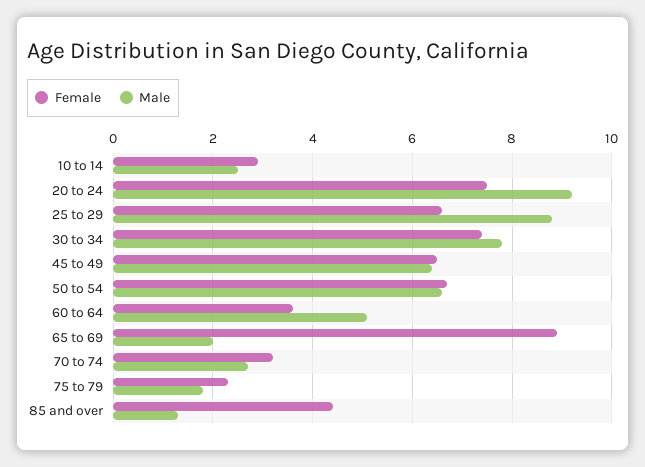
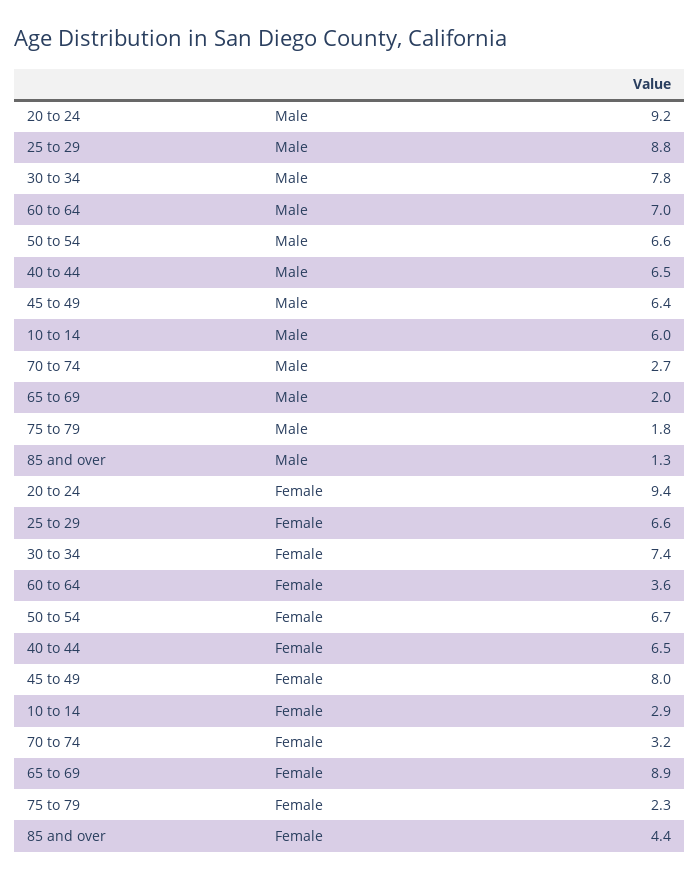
  {
    "Female": {
      "10 to 14": 2.9,
-     "20 to 24": 7.5,
+     "20 to 24": 9.4,
      "25 to 29": 6.6,
      "30 to 34": 7.4,
-     "45 to 49": 6.5,
+     "45 to 49": 8,
      "50 to 54": 6.7,
      "60 to 64": 3.6,
      "65 to 69": 8.9,
      "70 to 74": 3.2,
      "75 to 79": 2.3,
-     "85 and over": 4.4
+     "85 and over": 4.4,
+     "40 to 44": 6.5
    },
    "Male": {
-     "10 to 14": 2.5,
+     "10 to 14": 6,
      "20 to 24": 9.2,
      "25 to 29": 8.8,
      "30 to 34": 7.8,
      "45 to 49": 6.4,
      "50 to 54": 6.6,
-     "60 to 64": 5,
+     "60 to 64": 7,
      "65 to 69": 2,
      "70 to 74": 2.7,
      "75 to 79": 1.8,
-     "85 and over": 1.3
+     "85 and over": 1.3,
+     "40 to 44": 6.5
    }
  }

